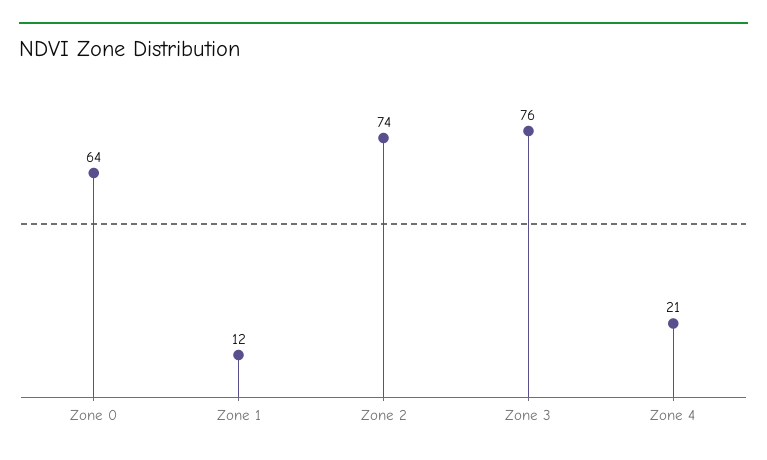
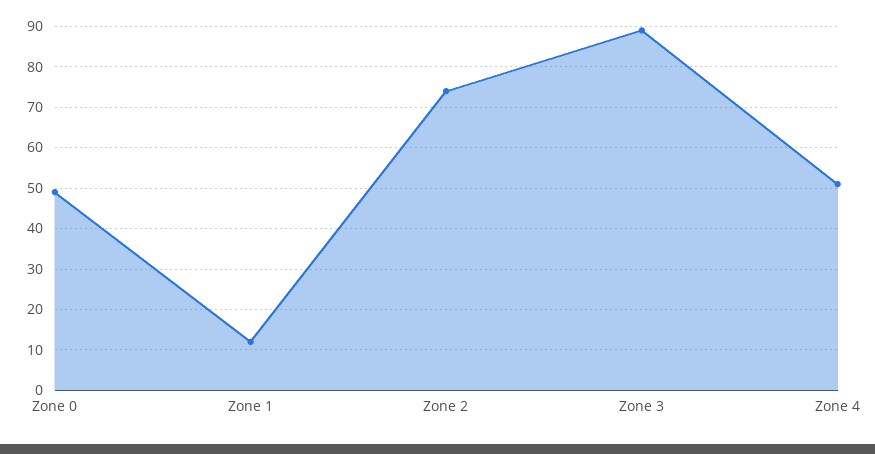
  {
-   "Zone 0": 64,
+   "Zone 0": 50,
    "Zone 1": 12,
    "Zone 2": 74,
-   "Zone 3": 76,
+   "Zone 3": 90,
-   "Zone 4": 21
+   "Zone 4": 50
  }

